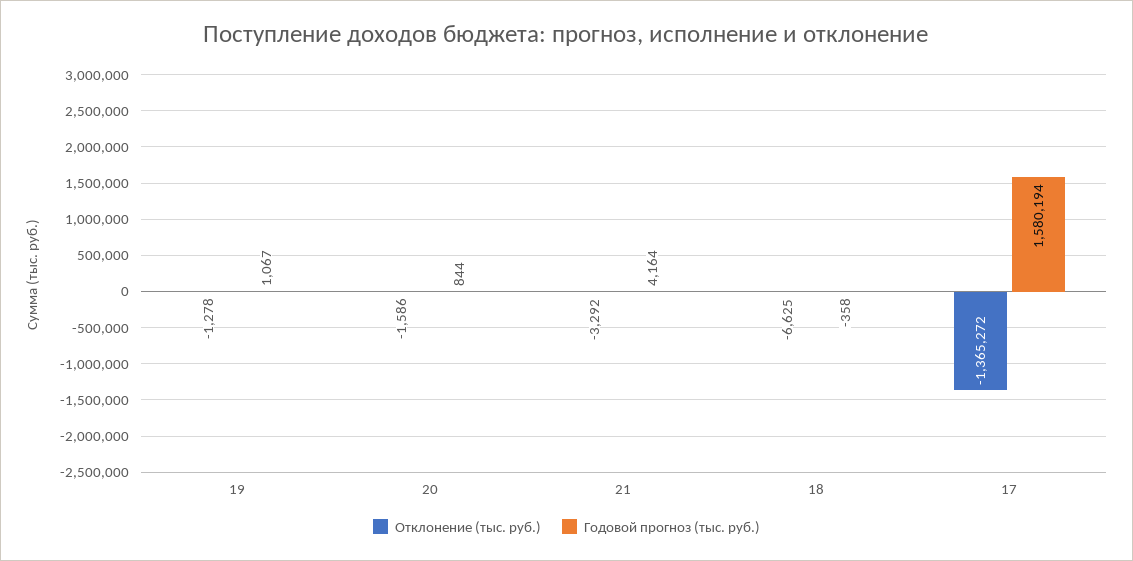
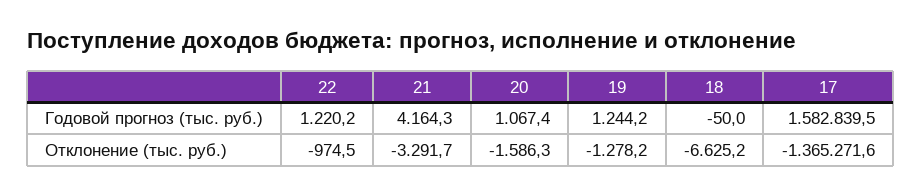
  {
    "Отклонение (тыс. руб.)": {
      "19": -1278.2,
      "20": -1586.3,
      "21": -3291.7,
      "18": -6625.2,
-     "17": -1365271.6
+     "17": -1365271.6,
+     "22": -974.5
    },
    "Годовой прогноз (тыс. руб.)": {
-     "19": 1067,
+     "19": 1244.2,
-     "20": 844,
+     "20": 1067.4,
      "21": 4164.3,
-     "18": -358,
+     "18": -50,
-     "17": 1580194
+     "17": 1582839.5,
+     "22": 1220.2
    }
  }

